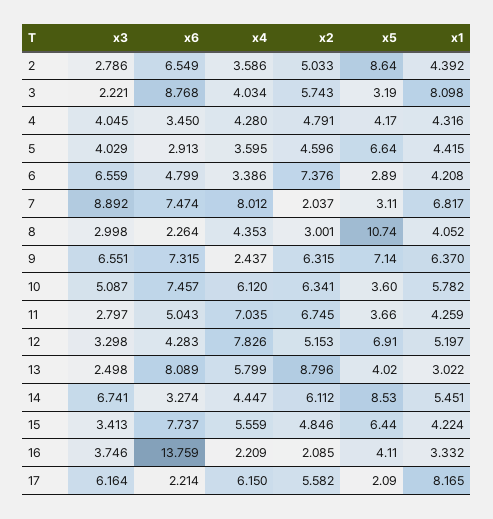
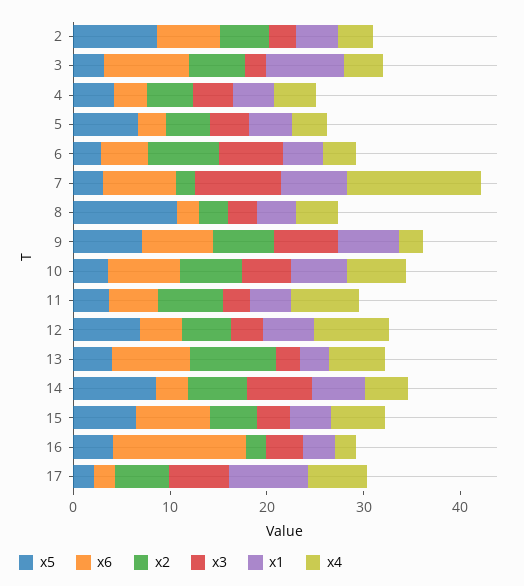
  {
    "x3": {
      "2": 2.786,
      "3": 2.221,
      "4": 4.045,
      "5": 4.029,
      "6": 6.559,
      "7": 8.892,
      "8": 2.998,
      "9": 6.551,
      "10": 5.087,
      "11": 2.797,
      "12": 3.298,
      "13": 2.498,
      "14": 6.741,
      "15": 3.413,
      "16": 3.746,
      "17": 6.164
    },
    "x6": {
      "2": 6.549,
      "3": 8.768,
      "4": 3.45,
      "5": 2.913,
      "6": 4.799,
      "7": 7.474,
      "8": 2.264,
      "9": 7.315,
      "10": 7.457,
      "11": 5.043,
      "12": 4.283,
      "13": 8.089,
      "14": 3.274,
      "15": 7.737,
      "16": 13.759,
      "17": 2.214
    },
    "x4": {
      "2": 3.586,
      "3": 4.034,
      "4": 4.28,
      "5": 3.595,
      "6": 3.386,
-     "7": 8.012,
+     "7": 14,
      "8": 4.353,
      "9": 2.437,
      "10": 6.12,
      "11": 7.035,
      "12": 7.826,
      "13": 5.799,
      "14": 4.447,
      "15": 5.559,
      "16": 2.209,
      "17": 6.15
    },
    "x2": {
      "2": 5.033,
      "3": 5.743,
      "4": 4.791,
      "5": 4.596,
      "6": 7.376,
      "7": 2.037,
      "8": 3.001,
      "9": 6.315,
      "10": 6.341,
      "11": 6.745,
      "12": 5.153,
      "13": 8.796,
      "14": 6.112,
      "15": 4.846,
      "16": 2.085,
      "17": 5.582
    },
    "x5": {
      "2": 8.64,
      "3": 3.19,
      "4": 4.17,
      "5": 6.64,
      "6": 2.89,
      "7": 3.11,
      "8": 10.74,
      "9": 7.14,
      "10": 3.6,
      "11": 3.66,
      "12": 6.91,
      "13": 4.02,
      "14": 8.53,
      "15": 6.44,
      "16": 4.11,
      "17": 2.09
    },
    "x1": {
      "2": 4.392,
      "3": 8.098,
      "4": 4.316,
      "5": 4.415,
      "6": 4.208,
      "7": 6.817,
      "8": 4.052,
      "9": 6.37,
      "10": 5.782,
      "11": 4.259,
      "12": 5.197,
      "13": 3.022,
      "14": 5.451,
      "15": 4.224,
      "16": 3.332,
      "17": 8.165
    }
  }

